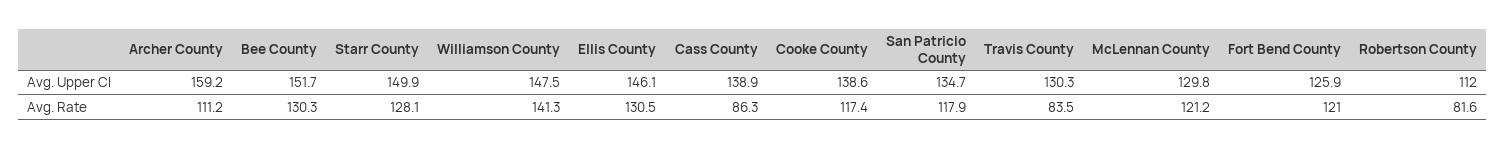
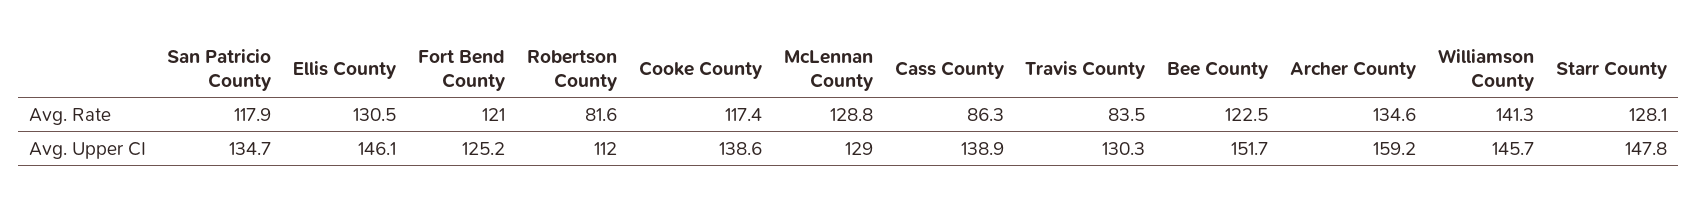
  {
    "Archer County": {
      "Avg. Upper CI": 159.2,
-     "Avg. Rate": 111.2
+     "Avg. Rate": 134.6
    },
    "Bee County": {
      "Avg. Upper CI": 151.7,
-     "Avg. Rate": 130.3
+     "Avg. Rate": 122.5
    },
    "Starr County": {
-     "Avg. Upper CI": 149.9,
+     "Avg. Upper CI": 147.8,
      "Avg. Rate": 128.1
    },
    "Williamson County": {
-     "Avg. Upper CI": 147.5,
+     "Avg. Upper CI": 145.7,
      "Avg. Rate": 141.3
    },
    "Ellis County": {
      "Avg. Upper CI": 146.1,
      "Avg. Rate": 130.5
    },
    "Cass County": {
      "Avg. Upper CI": 138.9,
      "Avg. Rate": 86.3
    },
    "Cooke County": {
      "Avg. Upper CI": 138.6,
      "Avg. Rate": 117.4
    },
    "San Patricio County": {
      "Avg. Upper CI": 134.7,
      "Avg. Rate": 117.9
    },
    "Travis County": {
      "Avg. Upper CI": 130.3,
      "Avg. Rate": 83.5
    },
    "McLennan County": {
-     "Avg. Upper CI": 129.8,
+     "Avg. Upper CI": 129,
-     "Avg. Rate": 121.2
+     "Avg. Rate": 128.8
    },
    "Fort Bend County": {
-     "Avg. Upper CI": 125.9,
+     "Avg. Upper CI": 125.2,
      "Avg. Rate": 121
    },
    "Robertson County": {
      "Avg. Upper CI": 112,
      "Avg. Rate": 81.6
    }
  }

